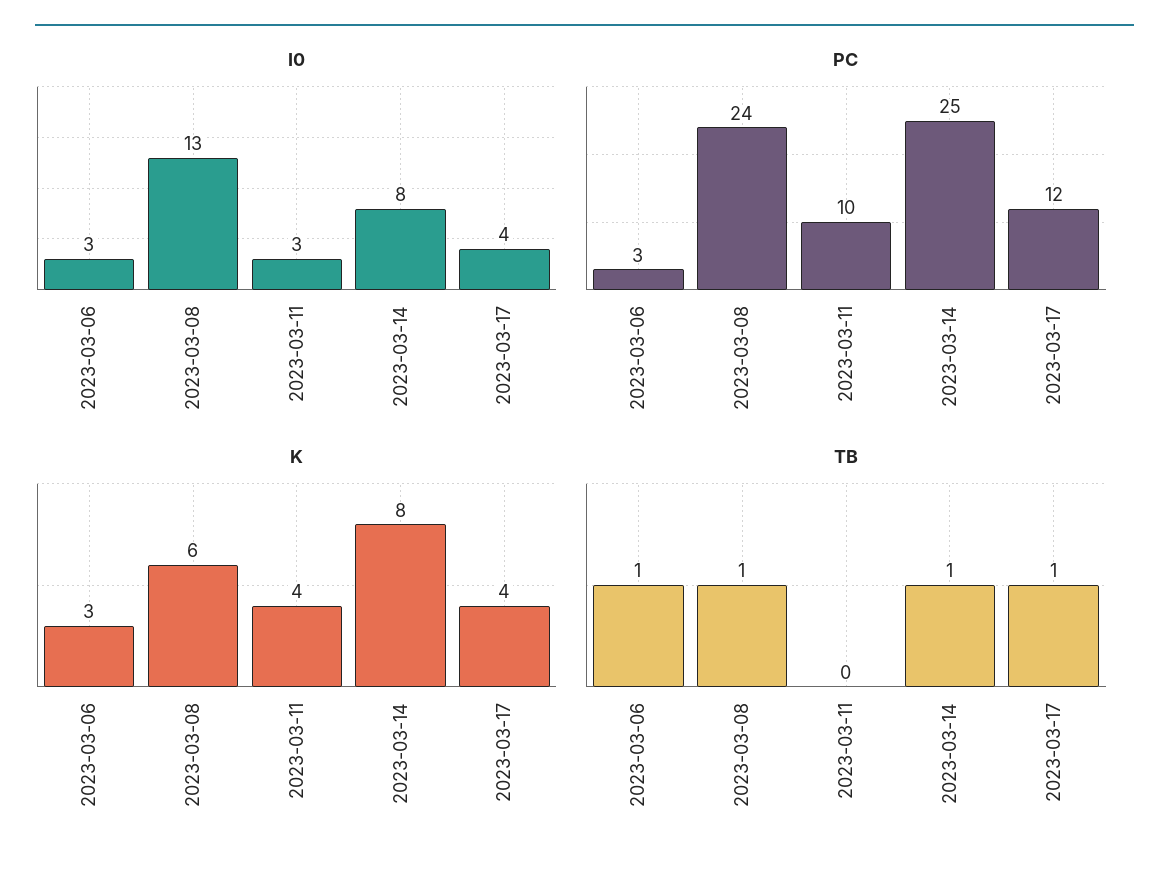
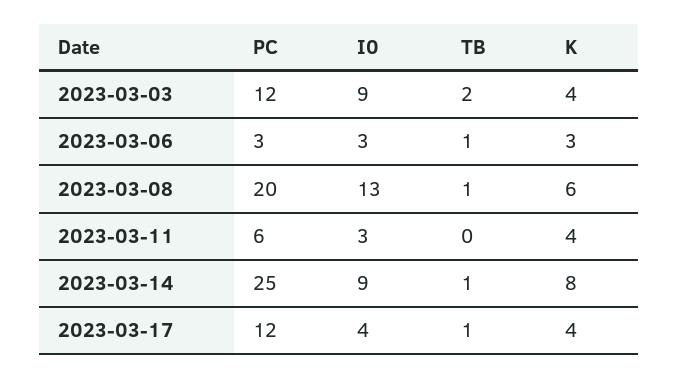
  {
    "I0": {
      "2023-03-06": 3,
      "2023-03-08": 13,
      "2023-03-11": 3,
-     "2023-03-14": 8,
+     "2023-03-14": 9,
-     "2023-03-17": 4
+     "2023-03-17": 4,
+     "2023-03-03": 9
    },
    "PC": {
      "2023-03-06": 3,
-     "2023-03-08": 24,
+     "2023-03-08": 20,
-     "2023-03-11": 10,
+     "2023-03-11": 6,
      "2023-03-14": 25,
-     "2023-03-17": 12
+     "2023-03-17": 12,
+     "2023-03-03": 12
    },
    "K": {
      "2023-03-06": 3,
      "2023-03-08": 6,
      "2023-03-11": 4,
      "2023-03-14": 8,
-     "2023-03-17": 4
+     "2023-03-17": 4,
+     "2023-03-03": 4
    },
    "TB": {
      "2023-03-06": 1,
      "2023-03-08": 1,
      "2023-03-11": 0,
      "2023-03-14": 1,
-     "2023-03-17": 1
+     "2023-03-17": 1,
+     "2023-03-03": 2
    }
  }

